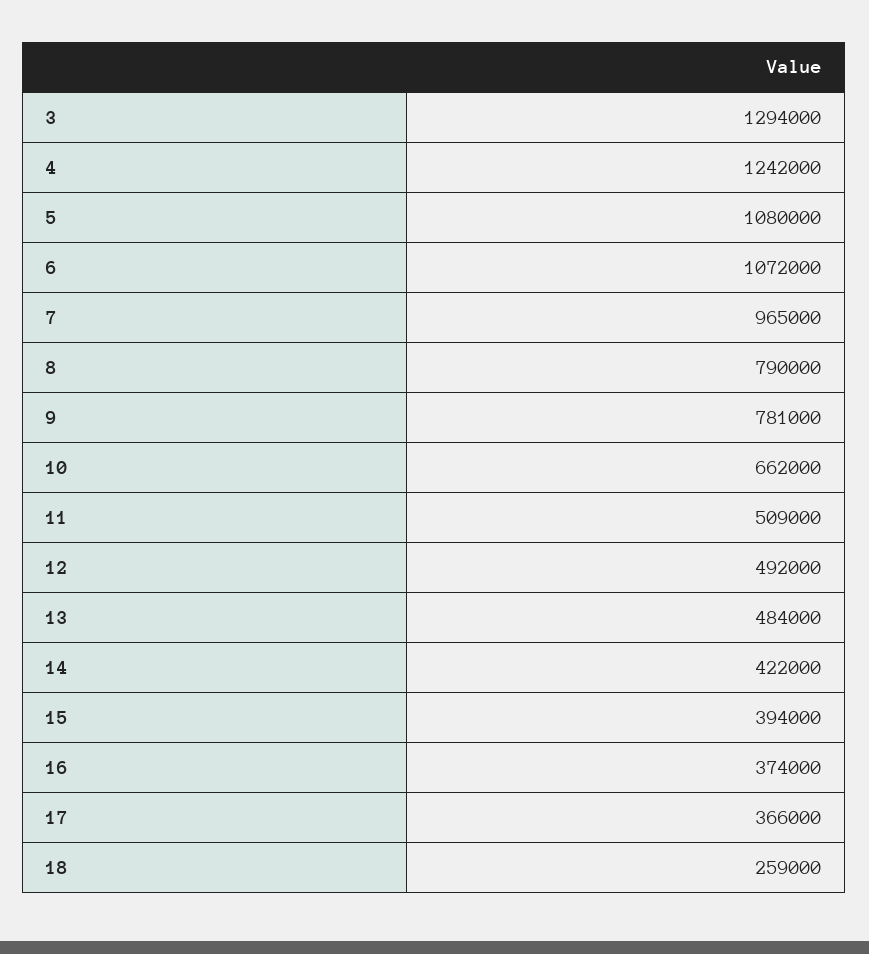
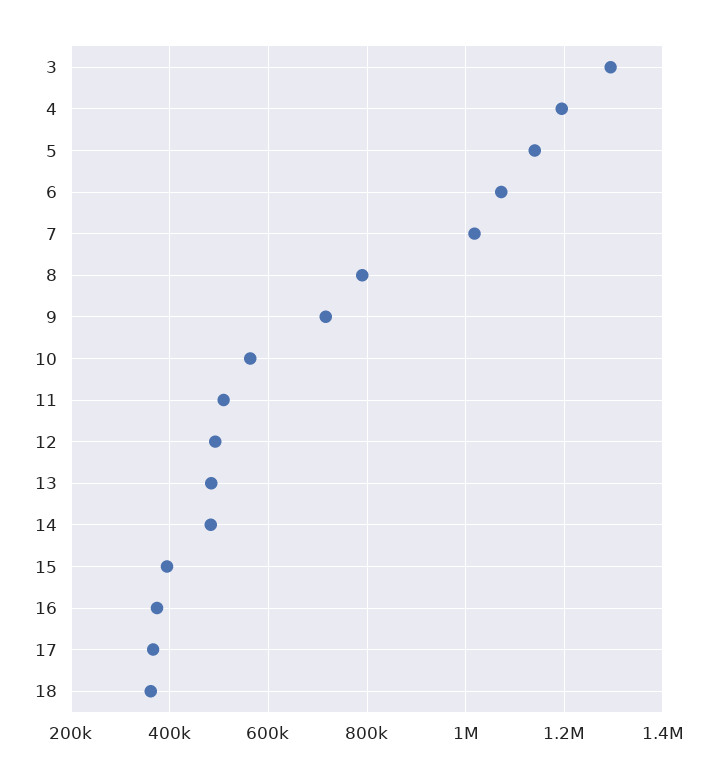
  {
    "3": 1294000,
-   "4": 1242000,
+   "4": 1200000,
-   "5": 1080000,
+   "5": 1140000,
    "6": 1072000,
-   "7": 965000,
+   "7": 1020000,
    "8": 790000,
-   "9": 781000,
+   "9": 720000,
-   "10": 662000,
+   "10": 560000,
    "11": 509000,
    "12": 492000,
    "13": 484000,
-   "14": 422000,
+   "14": 480000,
    "15": 394000,
    "16": 374000,
    "17": 366000,
-   "18": 259000
+   "18": 360000
  }

